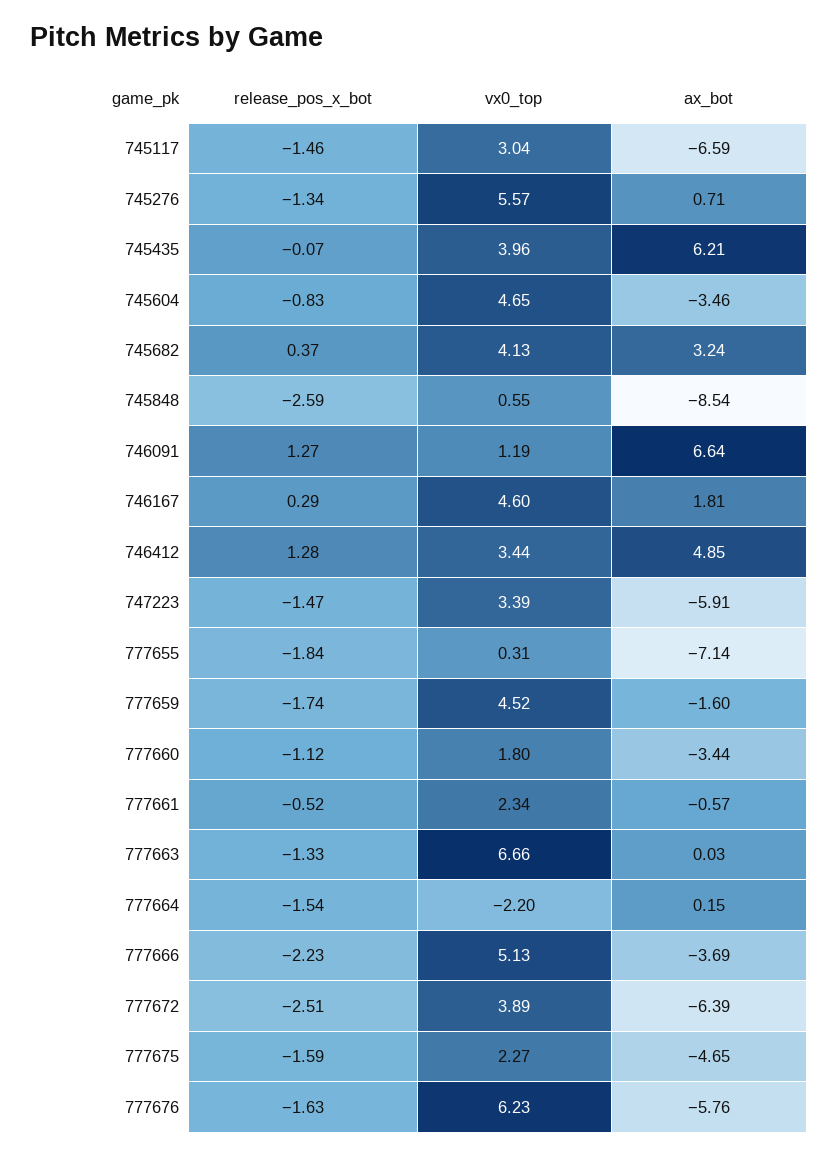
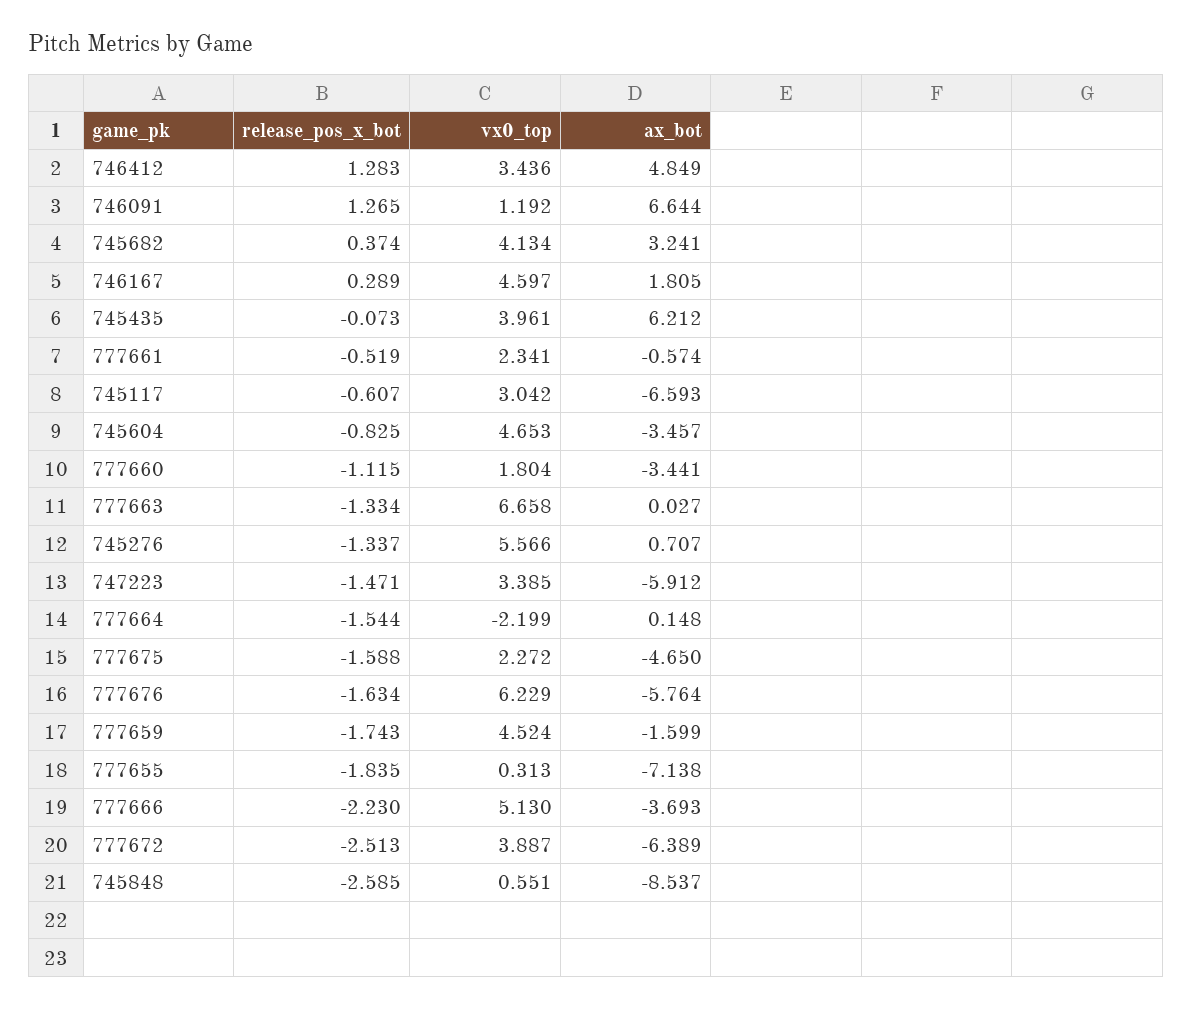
  {
    "release_pos_x_bot": {
-     "745117": -1.46,
+     "745117": -0.607,
      "745276": -1.337,
      "745435": -0.073,
      "745604": -0.825,
      "745682": 0.374,
      "745848": -2.585,
      "746091": 1.265,
      "746167": 0.289,
      "746412": 1.283,
      "747223": -1.471,
      "777655": -1.835,
      "777659": -1.743,
      "777660": -1.115,
      "777661": -0.519,
      "777663": -1.334,
      "777664": -1.544,
      "777666": -2.23,
      "777672": -2.513,
      "777675": -1.588,
      "777676": -1.634
    },
    "vx0_top": {
      "745117": 3.042,
      "745276": 5.566,
      "745435": 3.961,
      "745604": 4.653,
      "745682": 4.134,
      "745848": 0.551,
      "746091": 1.192,
      "746167": 4.597,
      "746412": 3.436,
      "747223": 3.385,
      "777655": 0.313,
      "777659": 4.524,
      "777660": 1.804,
      "777661": 2.341,
      "777663": 6.658,
      "777664": -2.199,
      "777666": 5.13,
      "777672": 3.887,
      "777675": 2.272,
      "777676": 6.229
    },
    "ax_bot": {
      "745117": -6.593,
      "745276": 0.707,
      "745435": 6.212,
      "745604": -3.457,
      "745682": 3.241,
      "745848": -8.537,
      "746091": 6.644,
      "746167": 1.805,
      "746412": 4.849,
      "747223": -5.912,
      "777655": -7.138,
      "777659": -1.599,
      "777660": -3.441,
      "777661": -0.574,
      "777663": 0.027,
      "777664": 0.148,
      "777666": -3.693,
      "777672": -6.389,
      "777675": -4.65,
      "777676": -5.764
    }
  }

